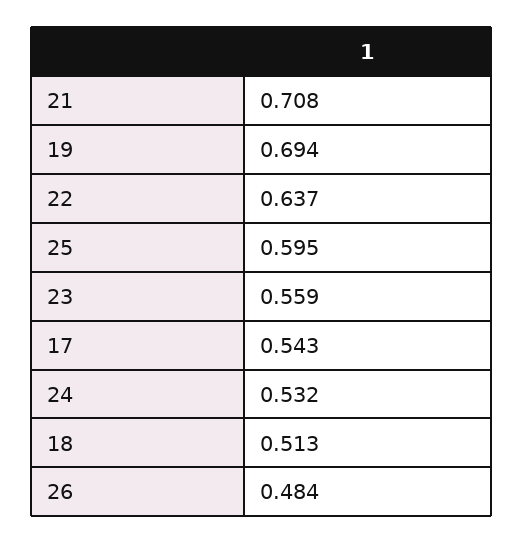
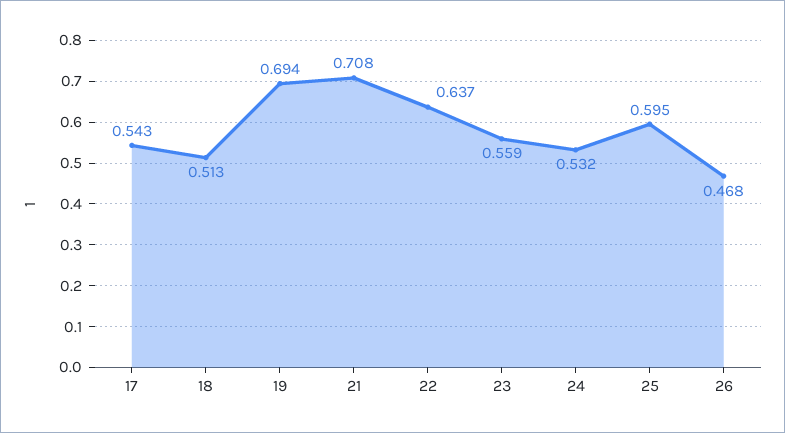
  {
    "21": 0.708,
    "19": 0.694,
    "22": 0.637,
    "25": 0.595,
    "23": 0.559,
    "17": 0.543,
    "24": 0.532,
    "18": 0.513,
-   "26": 0.484
+   "26": 0.468
  }

